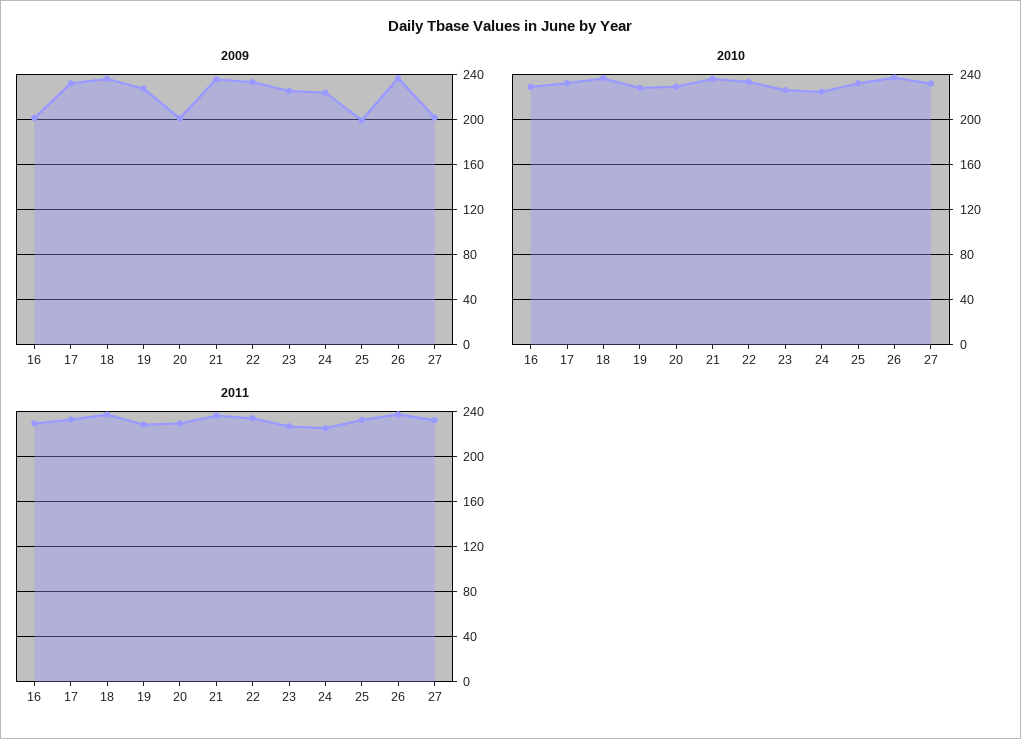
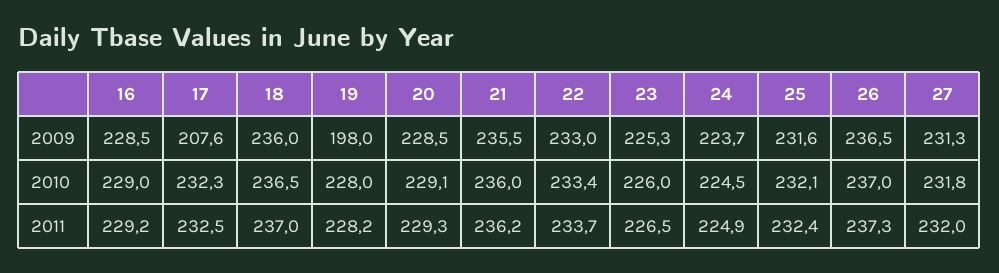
  {
    "2009": {
-     "16": 200,
+     "16": 228.5,
-     "17": 230,
+     "17": 207.6,
      "18": 236,
-     "19": 230,
+     "19": 198,
-     "20": 200,
+     "20": 228.5,
      "21": 235.5,
      "22": 233,
      "23": 225.3,
      "24": 223.7,
-     "25": 200,
+     "25": 231.6,
      "26": 236.5,
-     "27": 200
+     "27": 231.3
    },
    "2010": {
      "16": 229,
      "17": 232.3,
      "18": 236.5,
      "19": 228,
      "20": 229.1,
      "21": 236,
      "22": 233.4,
      "23": 226,
      "24": 224.5,
      "25": 232.1,
      "26": 237,
      "27": 231.8
    },
    "2011": {
      "16": 229.2,
      "17": 232.5,
      "18": 237,
      "19": 228.2,
      "20": 229.3,
      "21": 236.2,
      "22": 233.7,
      "23": 226.5,
      "24": 224.9,
      "25": 232.4,
      "26": 237.3,
      "27": 232
    }
  }

